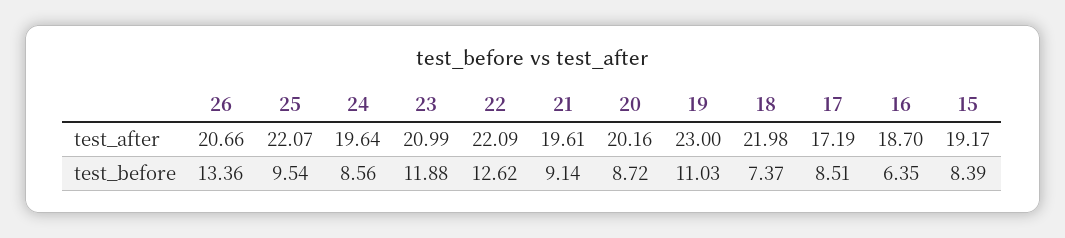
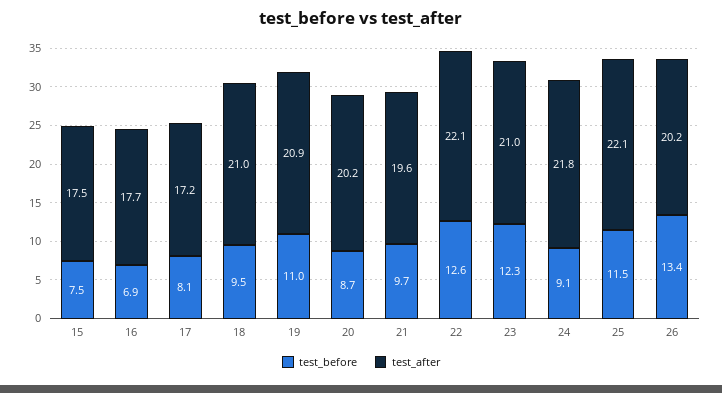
  {
    "test_after": {
-     "26": 20.66,
+     "26": 20.2,
      "25": 22.07,
-     "24": 19.64,
+     "24": 21.8,
      "23": 20.99,
      "22": 22.09,
      "21": 19.61,
      "20": 20.16,
-     "19": 23,
+     "19": 20.9,
-     "18": 21.98,
+     "18": 21,
      "17": 17.19,
-     "16": 18.7,
+     "16": 17.7,
-     "15": 19.17
+     "15": 17.5
    },
    "test_before": {
      "26": 13.36,
-     "25": 9.54,
+     "25": 11.5,
-     "24": 8.56,
+     "24": 9.1,
-     "23": 11.88,
+     "23": 12.3,
      "22": 12.62,
-     "21": 9.14,
+     "21": 9.7,
      "20": 8.72,
      "19": 11.03,
-     "18": 7.37,
+     "18": 9.5,
-     "17": 8.51,
+     "17": 8.1,
-     "16": 6.35,
+     "16": 6.9,
-     "15": 8.39
+     "15": 7.5
    }
  }

